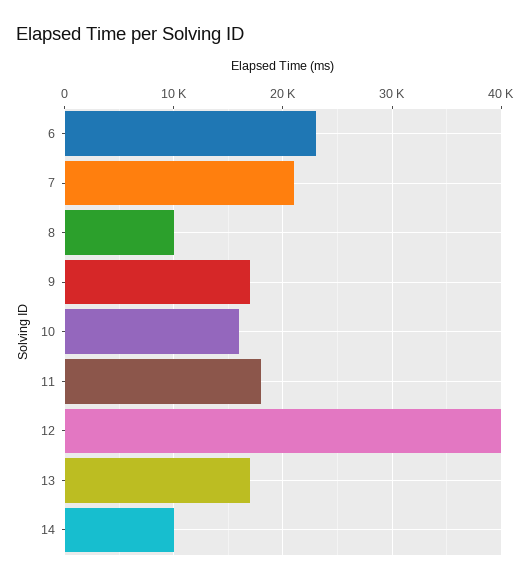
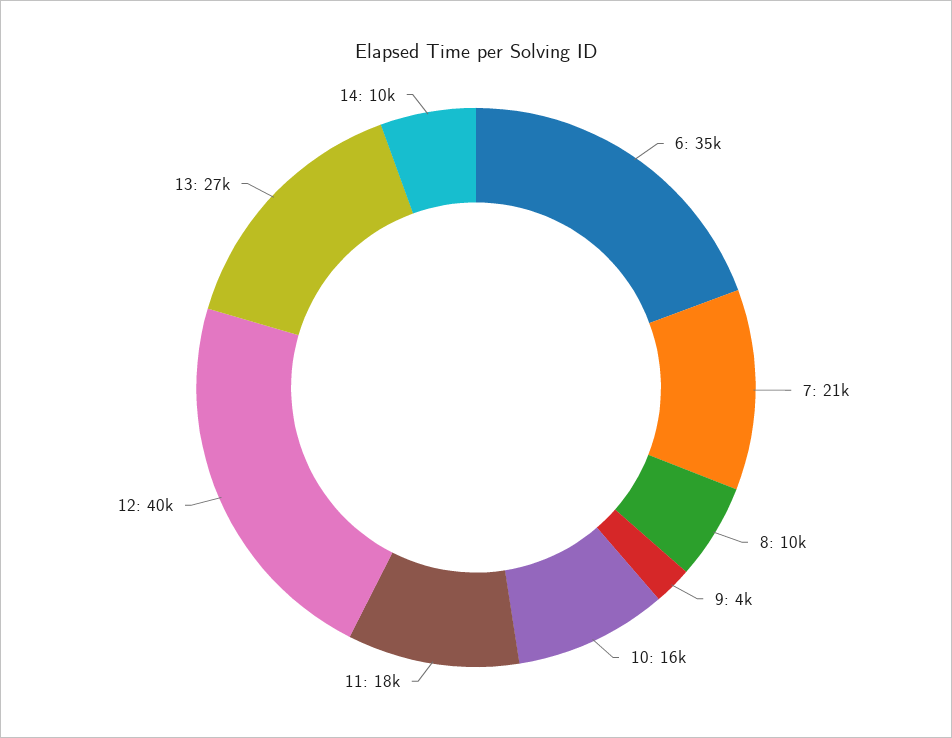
  {
-   "6": 23000,
+   "6": 35000,
    "7": 21000,
    "8": 10000,
-   "9": 17000,
+   "9": 4000,
    "10": 16000,
    "11": 18000,
    "12": 40000,
-   "13": 17000,
+   "13": 27000,
    "14": 10000
  }

